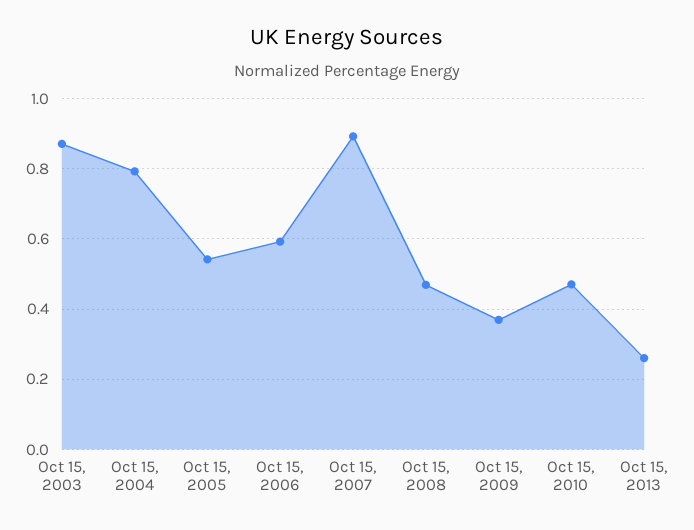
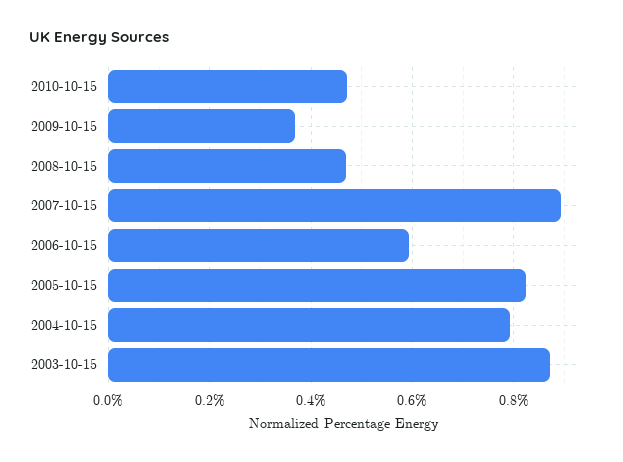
  {
    "Oct 15, 2003": 0.88,
    "Oct 15, 2004": 0.8,
-   "Oct 15, 2005": 0.54,
+   "Oct 15, 2005": 0.82,
    "Oct 15, 2006": 0.6,
    "Oct 15, 2007": 0.9,
    "Oct 15, 2008": 0.46,
    "Oct 15, 2009": 0.36,
-   "Oct 15, 2010": 0.48,
+   "Oct 15, 2010": 0.48
-   "Oct 15, 2013": 0.26
  }

